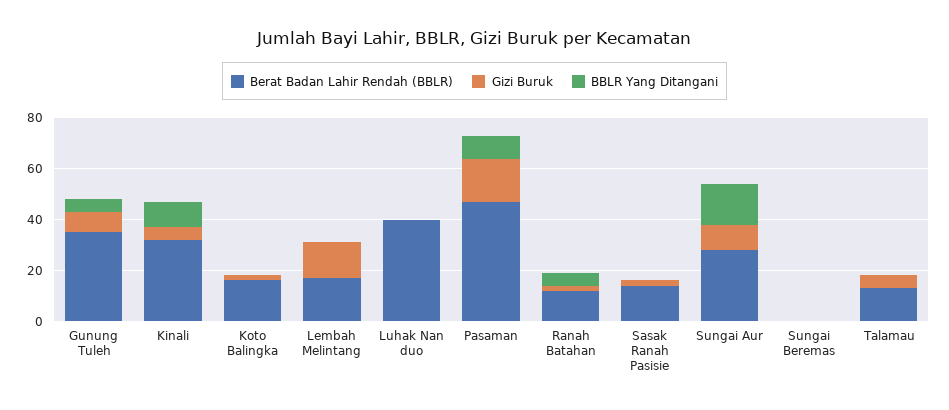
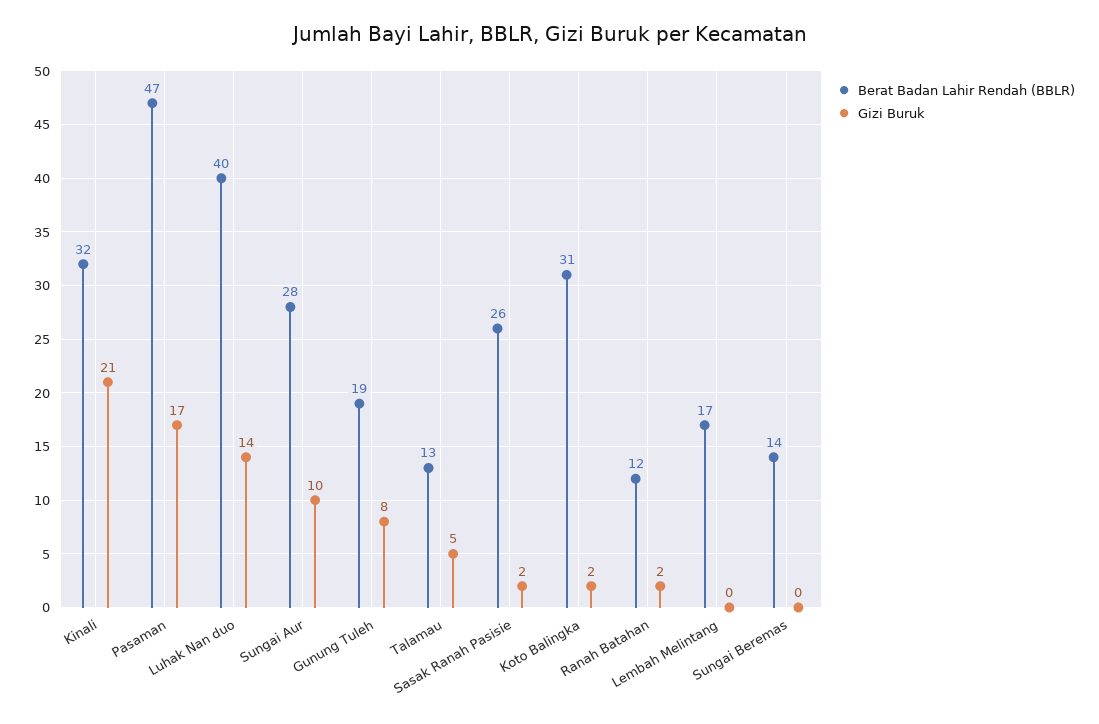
  {
    "Berat Badan Lahir Rendah (BBLR)": {
-     "Gunung Tuleh": 35,
+     "Gunung Tuleh": 19,
      "Kinali": 32,
-     "Koto Balingka": 15,
+     "Koto Balingka": 31,
      "Lembah Melintang": 17,
      "Luhak Nan duo": 40,
      "Pasaman": 47,
      "Ranah Batahan": 12,
-     "Sasak Ranah Pasisie": 15,
+     "Sasak Ranah Pasisie": 26,
      "Sungai Aur": 28,
-     "Sungai Beremas": 0,
+     "Sungai Beremas": 14,
      "Talamau": 13
    },
    "Gizi Buruk": {
      "Gunung Tuleh": 8,
-     "Kinali": 5,
+     "Kinali": 21,
      "Koto Balingka": 2,
-     "Lembah Melintang": 15,
+     "Lembah Melintang": 0,
-     "Luhak Nan duo": 0,
+     "Luhak Nan duo": 14,
      "Pasaman": 17,
      "Ranah Batahan": 2,
      "Sasak Ranah Pasisie": 2,
      "Sungai Aur": 10,
      "Sungai Beremas": 0,
      "Talamau": 5
-   },
+   }
-   "BBLR Yang Ditangani": {
-     "Gunung Tuleh": 5,
-     "Kinali": 10,
-     "Koto Balingka": 0,
-     "Lembah Melintang": 0,
-     "Luhak Nan duo": 0,
-     "Pasaman": 10,
-     "Ranah Batahan": 5,
-     "Sasak Ranah Pasisie": 0,
-     "Sungai Aur": 15,
-     "Sungai Beremas": 0,
-     "Talamau": 0
-   }
  }

